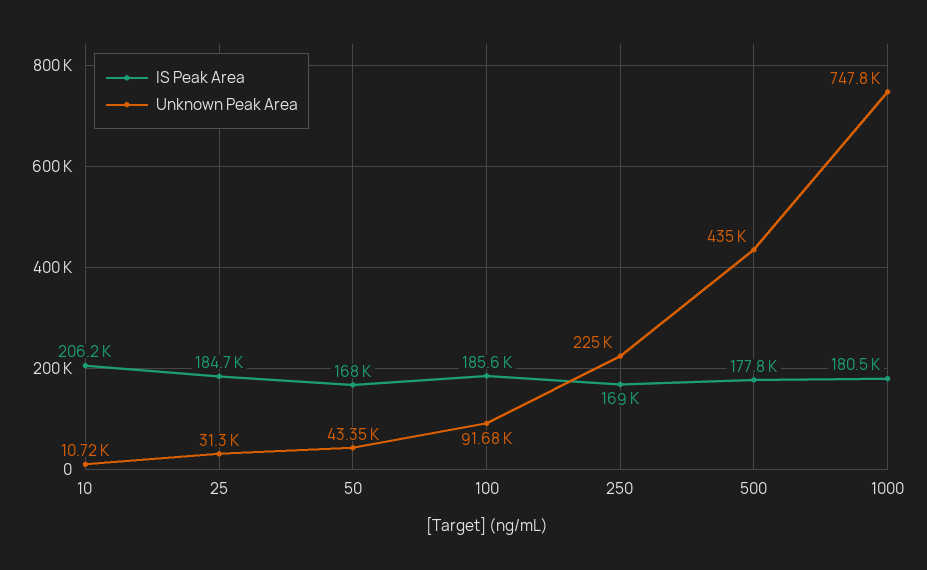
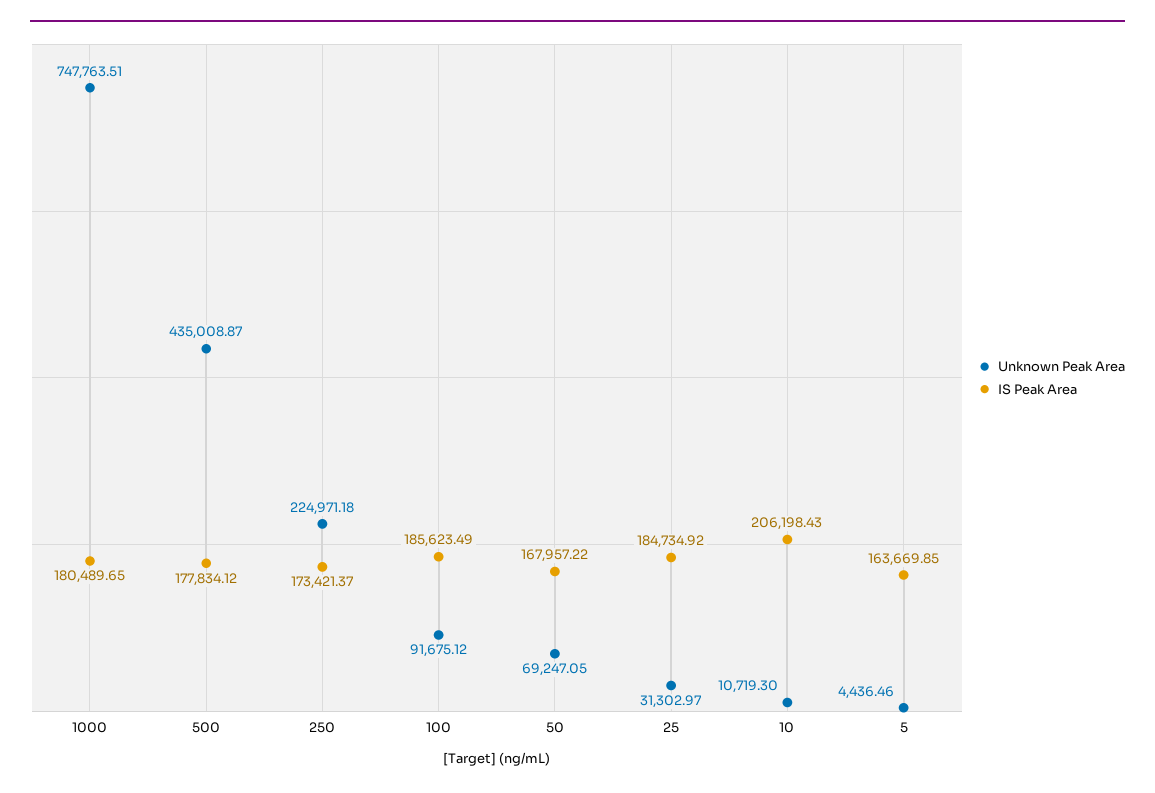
  {
    "IS Peak Area": {
      "10": 206198.43,
      "25": 184734.92,
      "50": 167957.22,
      "100": 185623.49,
-     "250": 169000,
+     "250": 173421.37,
      "500": 177834.12,
-     "1000": 180489.65
+     "1000": 180489.65,
+     "5": 163669.85
    },
    "Unknown Peak Area": {
      "10": 10719.3,
      "25": 31302.97,
-     "50": 43350,
+     "50": 69247.05,
      "100": 91675.12,
      "250": 224971.18,
      "500": 435008.87,
-     "1000": 747763.51
+     "1000": 747763.51,
+     "5": 4436.46
    }
  }

